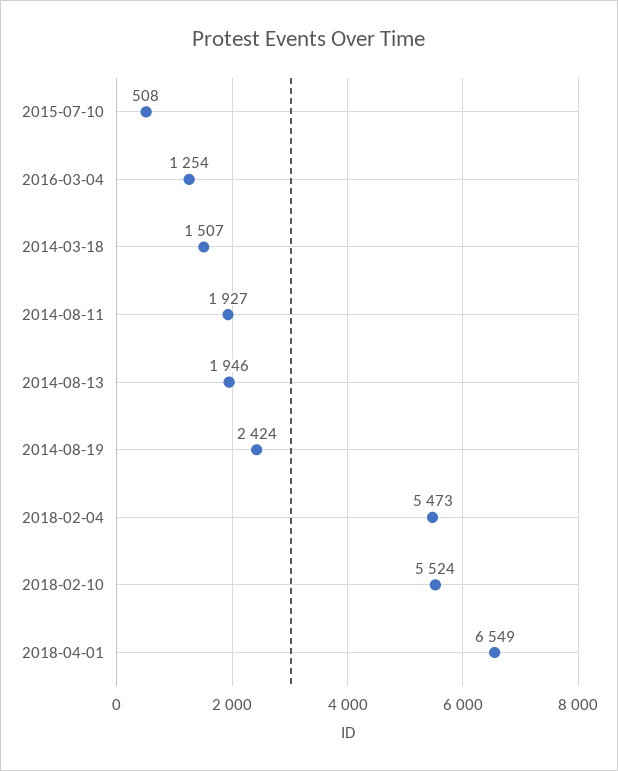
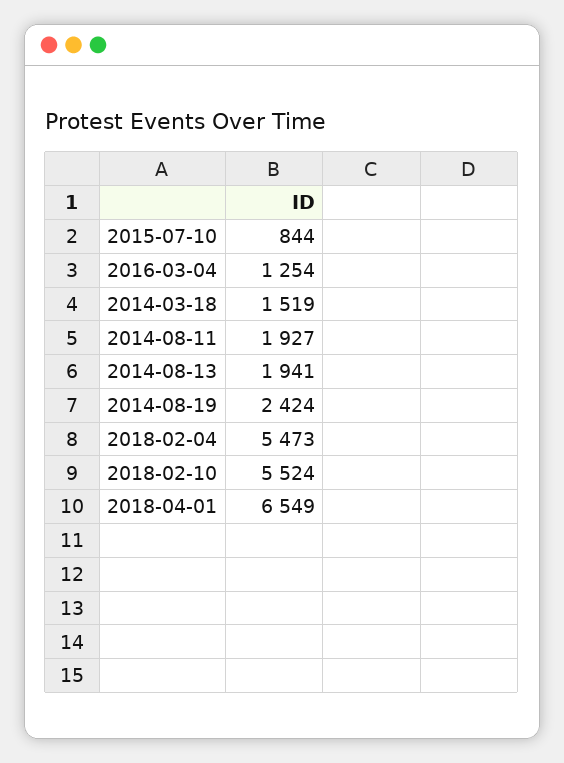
  {
-   "2015-07-10": 508,
+   "2015-07-10": 844,
    "2016-03-04": 1254,
-   "2014-03-18": 1507,
+   "2014-03-18": 1519,
    "2014-08-11": 1927,
-   "2014-08-13": 1946,
+   "2014-08-13": 1941,
    "2014-08-19": 2424,
    "2018-02-04": 5473,
    "2018-02-10": 5524,
    "2018-04-01": 6549
  }

